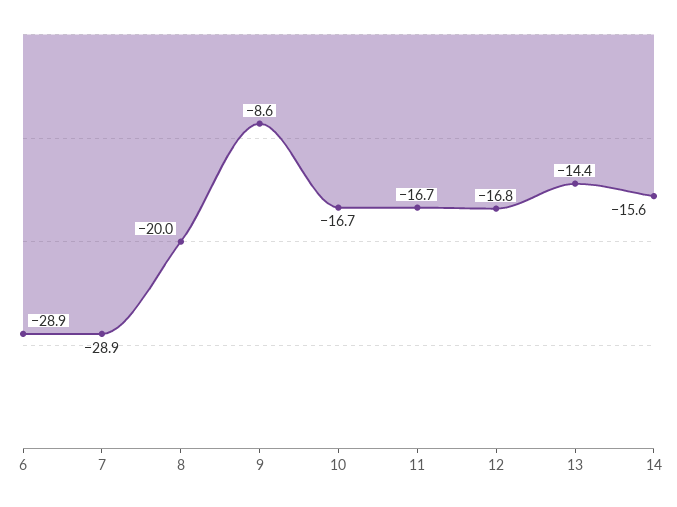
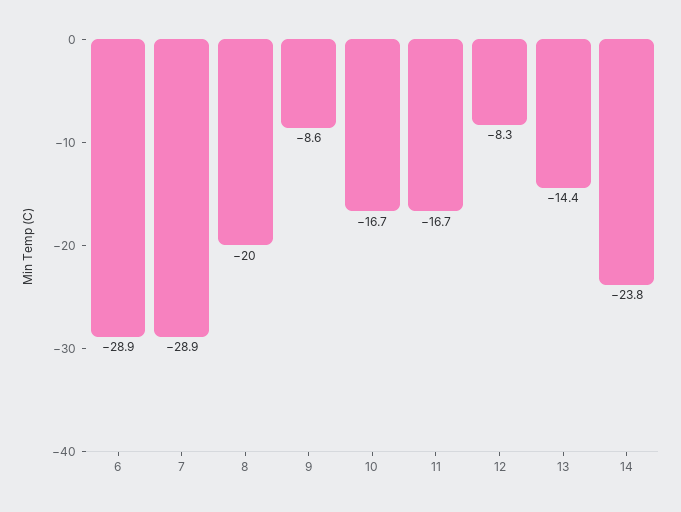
  {
    "6": -28.9,
    "7": -28.9,
    "8": -20,
    "9": -8.6,
    "10": -16.7,
    "11": -16.7,
-   "12": -16.8,
+   "12": -8.3,
    "13": -14.4,
-   "14": -15.6
+   "14": -23.8
  }

